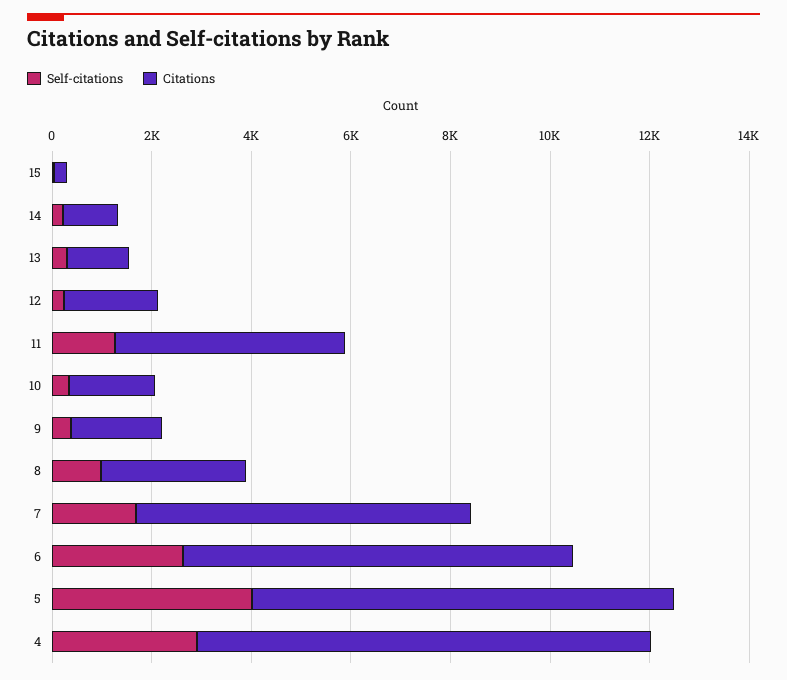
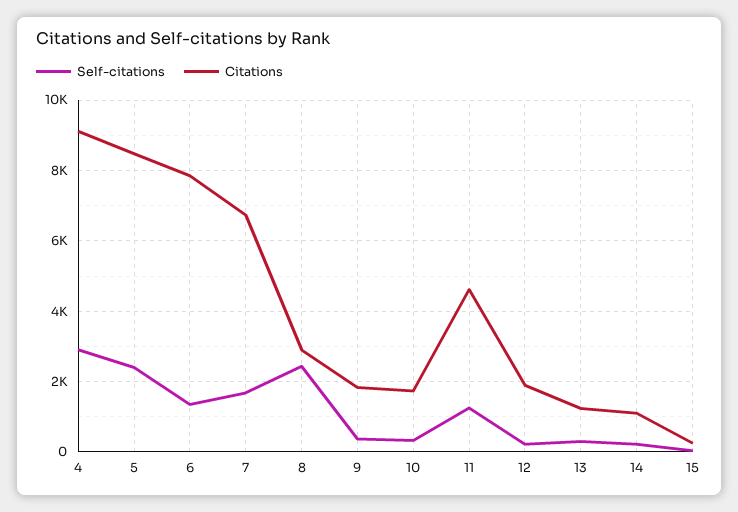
  {
    "Self-citations": {
      "15": 0,
      "14": 200,
      "13": 400,
      "12": 200,
      "11": 1200,
      "10": 400,
      "9": 400,
-     "8": 1000,
+     "8": 2400,
      "7": 1600,
-     "6": 2500,
+     "6": 1400,
-     "5": 4000,
+     "5": 2400,
      "4": 3000
    },
    "Citations": {
      "15": 200,
      "14": 1200,
      "13": 1200,
      "12": 1800,
      "11": 4600,
      "10": 1800,
      "9": 1800,
      "8": 3000,
      "7": 6800,
      "6": 7800,
      "5": 8400,
      "4": 9200
    }
  }

